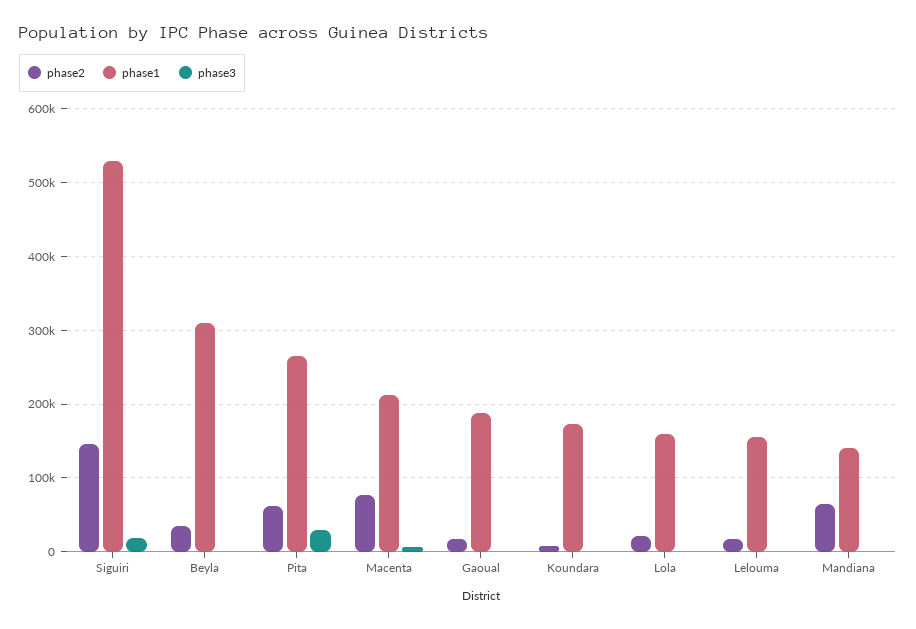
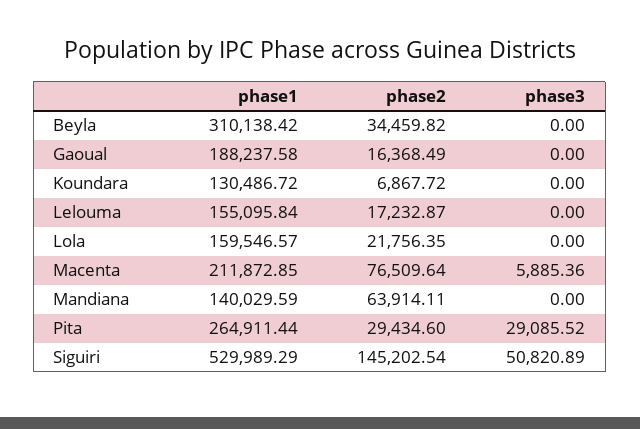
  {
    "phase2": {
      "Siguiri": 145202.54,
      "Beyla": 34459.82,
-     "Pita": 60000,
+     "Pita": 29434.6,
      "Macenta": 76509.64,
      "Gaoual": 16368.49,
      "Koundara": 6867.72,
      "Lola": 21756.35,
      "Lelouma": 17232.87,
      "Mandiana": 63914.11
    },
    "phase1": {
      "Siguiri": 529989.29,
      "Beyla": 310138.42,
      "Pita": 264911.44,
      "Macenta": 211872.85,
      "Gaoual": 188237.58,
-     "Koundara": 170000,
+     "Koundara": 130486.72,
      "Lola": 159546.57,
      "Lelouma": 155095.84,
      "Mandiana": 140029.59
    },
    "phase3": {
-     "Siguiri": 20000,
+     "Siguiri": 50820.89,
      "Beyla": 0,
      "Pita": 29085.52,
      "Macenta": 5885.36,
      "Gaoual": 0,
      "Koundara": 0,
      "Lola": 0,
      "Lelouma": 0,
      "Mandiana": 0
    }
  }

